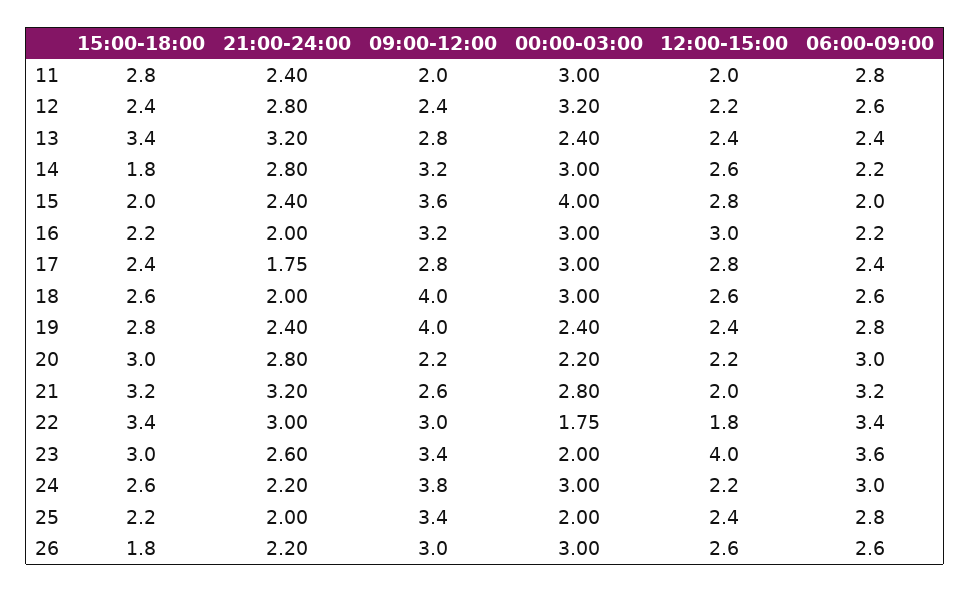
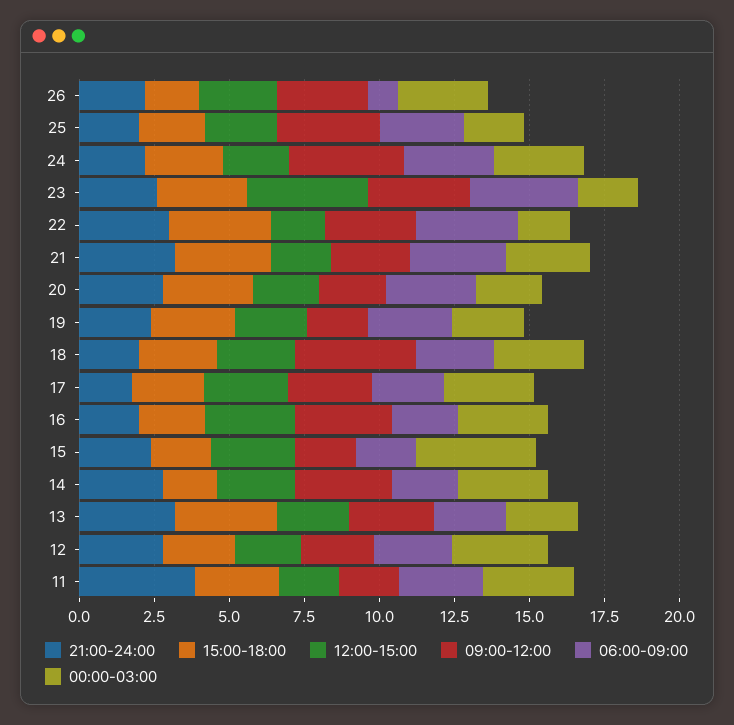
  {
    "15:00-18:00": {
      "11": 2.8,
      "12": 2.4,
      "13": 3.4,
      "14": 1.8,
      "15": 2,
      "16": 2.2,
      "17": 2.4,
      "18": 2.6,
      "19": 2.8,
      "20": 3,
      "21": 3.2,
      "22": 3.4,
      "23": 3,
      "24": 2.6,
      "25": 2.2,
      "26": 1.8
    },
    "21:00-24:00": {
-     "11": 2.4,
+     "11": 4,
      "12": 2.8,
      "13": 3.2,
      "14": 2.8,
      "15": 2.4,
      "16": 2,
      "17": 1.75,
      "18": 2,
      "19": 2.4,
      "20": 2.8,
      "21": 3.2,
      "22": 3,
      "23": 2.6,
      "24": 2.2,
      "25": 2,
      "26": 2.2
    },
    "09:00-12:00": {
      "11": 2,
      "12": 2.4,
      "13": 2.8,
      "14": 3.2,
-     "15": 3.6,
+     "15": 2,
      "16": 3.2,
      "17": 2.8,
      "18": 4,
-     "19": 4,
+     "19": 2,
      "20": 2.2,
      "21": 2.6,
      "22": 3,
      "23": 3.4,
      "24": 3.8,
      "25": 3.4,
      "26": 3
    },
    "00:00-03:00": {
      "11": 3,
      "12": 3.2,
      "13": 2.4,
      "14": 3,
      "15": 4,
      "16": 3,
      "17": 3,
      "18": 3,
      "19": 2.4,
      "20": 2.2,
      "21": 2.8,
      "22": 1.75,
      "23": 2,
      "24": 3,
      "25": 2,
      "26": 3
    },
    "12:00-15:00": {
      "11": 2,
      "12": 2.2,
      "13": 2.4,
      "14": 2.6,
      "15": 2.8,
      "16": 3,
      "17": 2.8,
      "18": 2.6,
      "19": 2.4,
      "20": 2.2,
      "21": 2,
      "22": 1.8,
      "23": 4,
      "24": 2.2,
      "25": 2.4,
      "26": 2.6
    },
    "06:00-09:00": {
      "11": 2.8,
      "12": 2.6,
      "13": 2.4,
      "14": 2.2,
      "15": 2,
      "16": 2.2,
      "17": 2.4,
      "18": 2.6,
      "19": 2.8,
      "20": 3,
      "21": 3.2,
      "22": 3.4,
      "23": 3.6,
      "24": 3,
      "25": 2.8,
-     "26": 2.6
+     "26": 1
    }
  }

